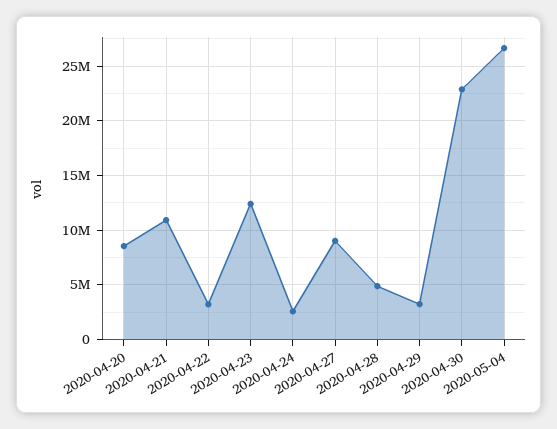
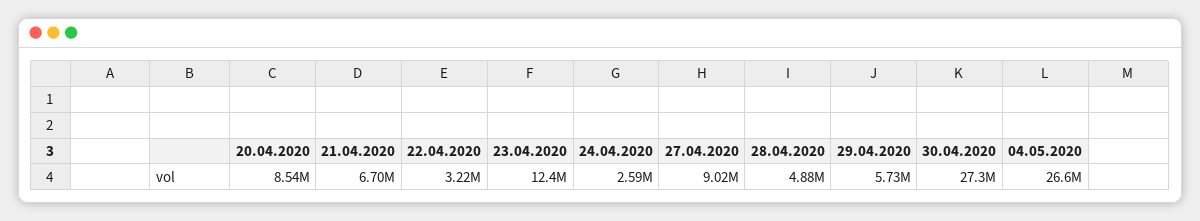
  {
    "2020-04-20": 8540000,
-   "2020-04-21": 11000000,
+   "2020-04-21": 6700000,
    "2020-04-22": 3220000,
    "2020-04-23": 12400000,
    "2020-04-24": 2590000,
    "2020-04-27": 9020000,
    "2020-04-28": 4880000,
-   "2020-04-29": 3000000,
+   "2020-04-29": 5730000,
-   "2020-04-30": 23000000,
+   "2020-04-30": 27300000,
    "2020-05-04": 26600000
  }

